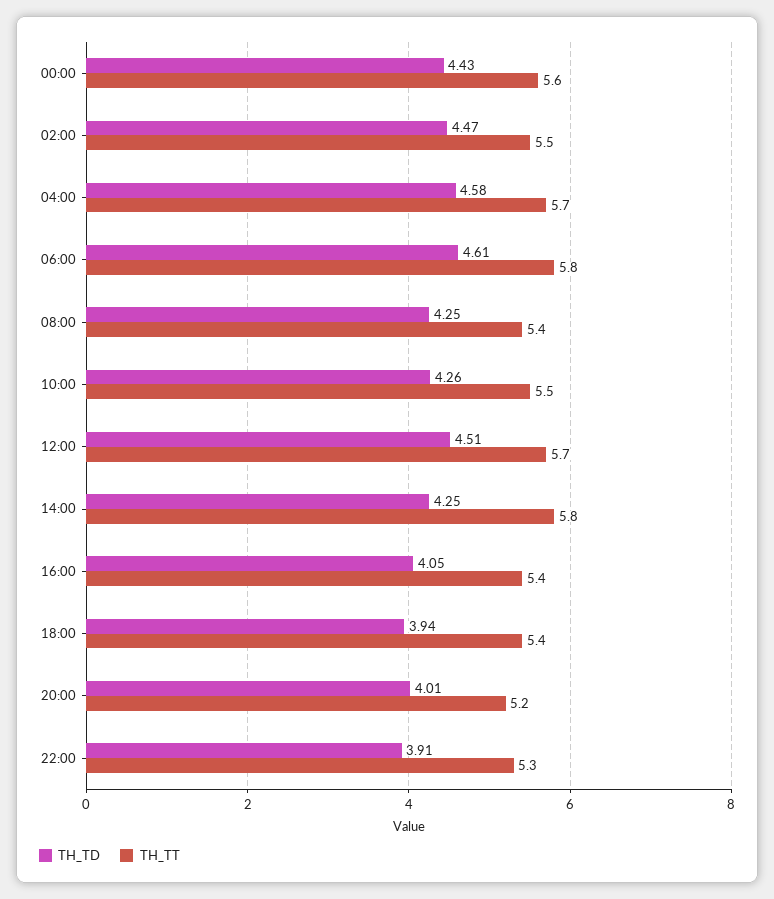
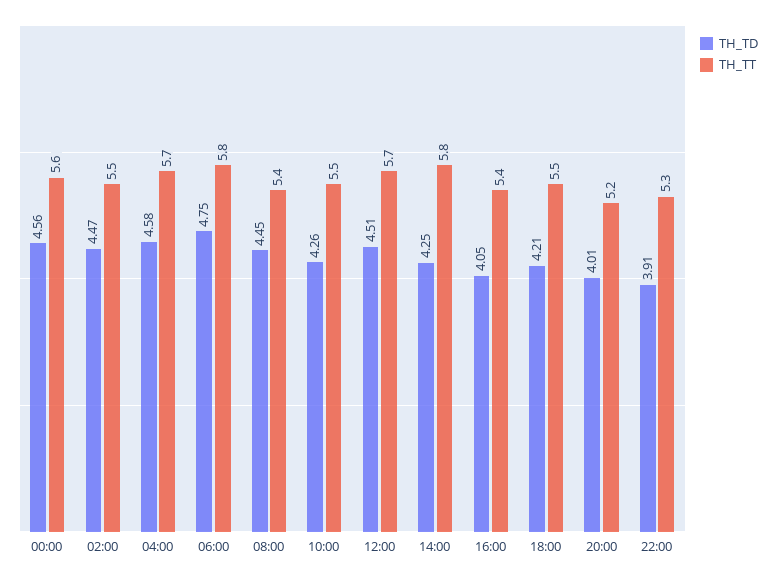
  {
    "TH_TD": {
-     "00:00": 4.43,
+     "00:00": 4.56,
      "02:00": 4.47,
      "04:00": 4.58,
-     "06:00": 4.61,
+     "06:00": 4.75,
-     "08:00": 4.25,
+     "08:00": 4.45,
      "10:00": 4.26,
      "12:00": 4.51,
      "14:00": 4.25,
      "16:00": 4.05,
-     "18:00": 3.94,
+     "18:00": 4.21,
      "20:00": 4.01,
      "22:00": 3.91
    },
    "TH_TT": {
      "00:00": 5.6,
      "02:00": 5.5,
      "04:00": 5.7,
      "06:00": 5.8,
      "08:00": 5.4,
      "10:00": 5.5,
      "12:00": 5.7,
      "14:00": 5.8,
      "16:00": 5.4,
-     "18:00": 5.4,
+     "18:00": 5.5,
      "20:00": 5.2,
      "22:00": 5.3
    }
  }

